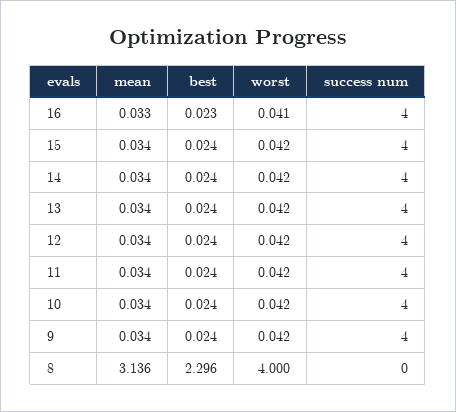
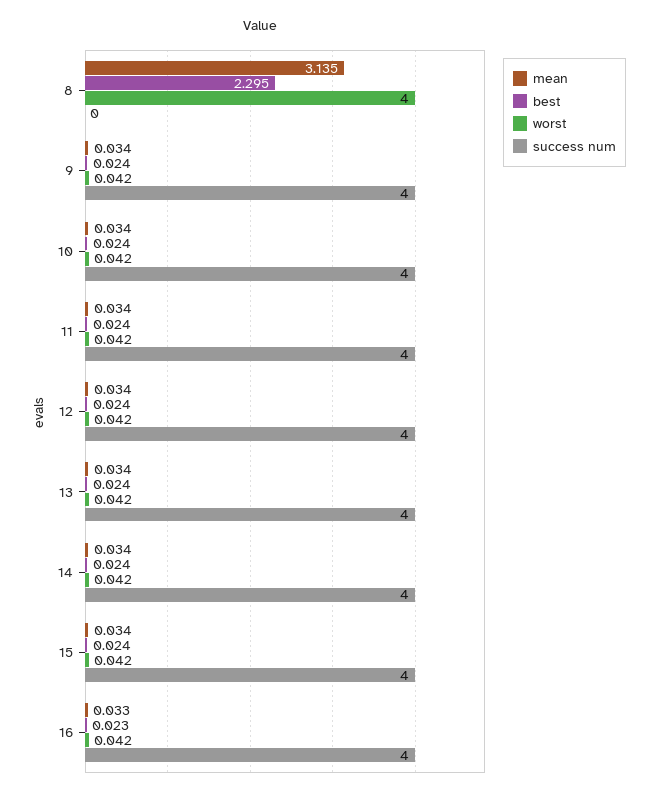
  {
    "mean": {
      "16": 0.033,
      "15": 0.034,
      "14": 0.034,
      "13": 0.034,
      "12": 0.034,
      "11": 0.034,
      "10": 0.034,
      "9": 0.034,
-     "8": 3.136
+     "8": 3.135
    },
    "best": {
      "16": 0.023,
      "15": 0.024,
      "14": 0.024,
      "13": 0.024,
      "12": 0.024,
      "11": 0.024,
      "10": 0.024,
      "9": 0.024,
-     "8": 2.296
+     "8": 2.295
    },
    "worst": {
-     "16": 0.041,
+     "16": 0.042,
      "15": 0.042,
      "14": 0.042,
      "13": 0.042,
      "12": 0.042,
      "11": 0.042,
      "10": 0.042,
      "9": 0.042,
      "8": 4
    },
    "success num": {
      "16": 4,
      "15": 4,
      "14": 4,
      "13": 4,
      "12": 4,
      "11": 4,
      "10": 4,
      "9": 4,
      "8": 0
    }
  }

